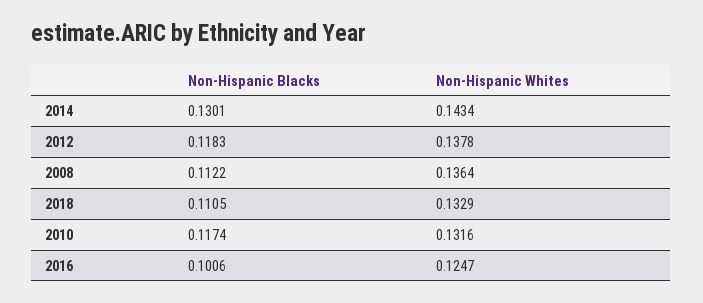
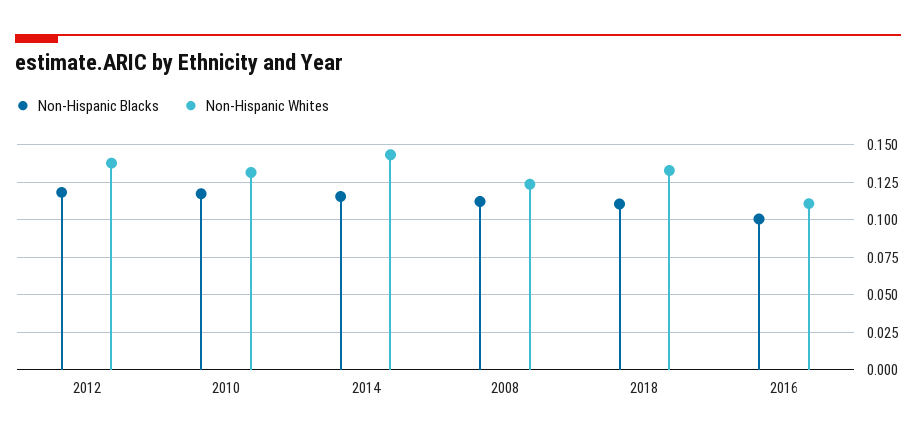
  {
    "Non-Hispanic Blacks": {
-     "2014": 0.1301,
+     "2014": 0.115,
      "2012": 0.1183,
      "2008": 0.1122,
      "2018": 0.1105,
      "2010": 0.1174,
      "2016": 0.1006
    },
    "Non-Hispanic Whites": {
      "2014": 0.1434,
      "2012": 0.1378,
-     "2008": 0.1364,
+     "2008": 0.125,
      "2018": 0.1329,
      "2010": 0.1316,
-     "2016": 0.1247
+     "2016": 0.11
    }
  }

